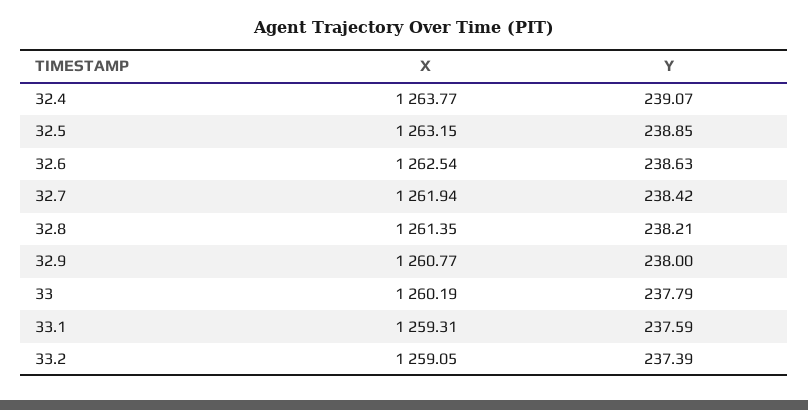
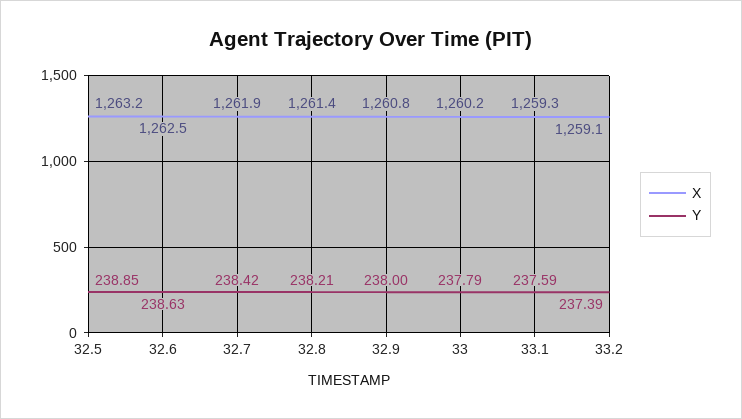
  {
    "X": {
-     "32.4": 1263.77,
      "32.5": 1263.15,
      "32.6": 1262.54,
      "32.7": 1261.94,
      "32.8": 1261.35,
      "32.9": 1260.77,
      "33": 1260.19,
      "33.1": 1259.31,
      "33.2": 1259.05
    },
    "Y": {
-     "32.4": 239.07,
      "32.5": 238.85,
      "32.6": 238.63,
      "32.7": 238.42,
      "32.8": 238.21,
      "32.9": 238,
      "33": 237.79,
      "33.1": 237.59,
      "33.2": 237.39
    }
  }

